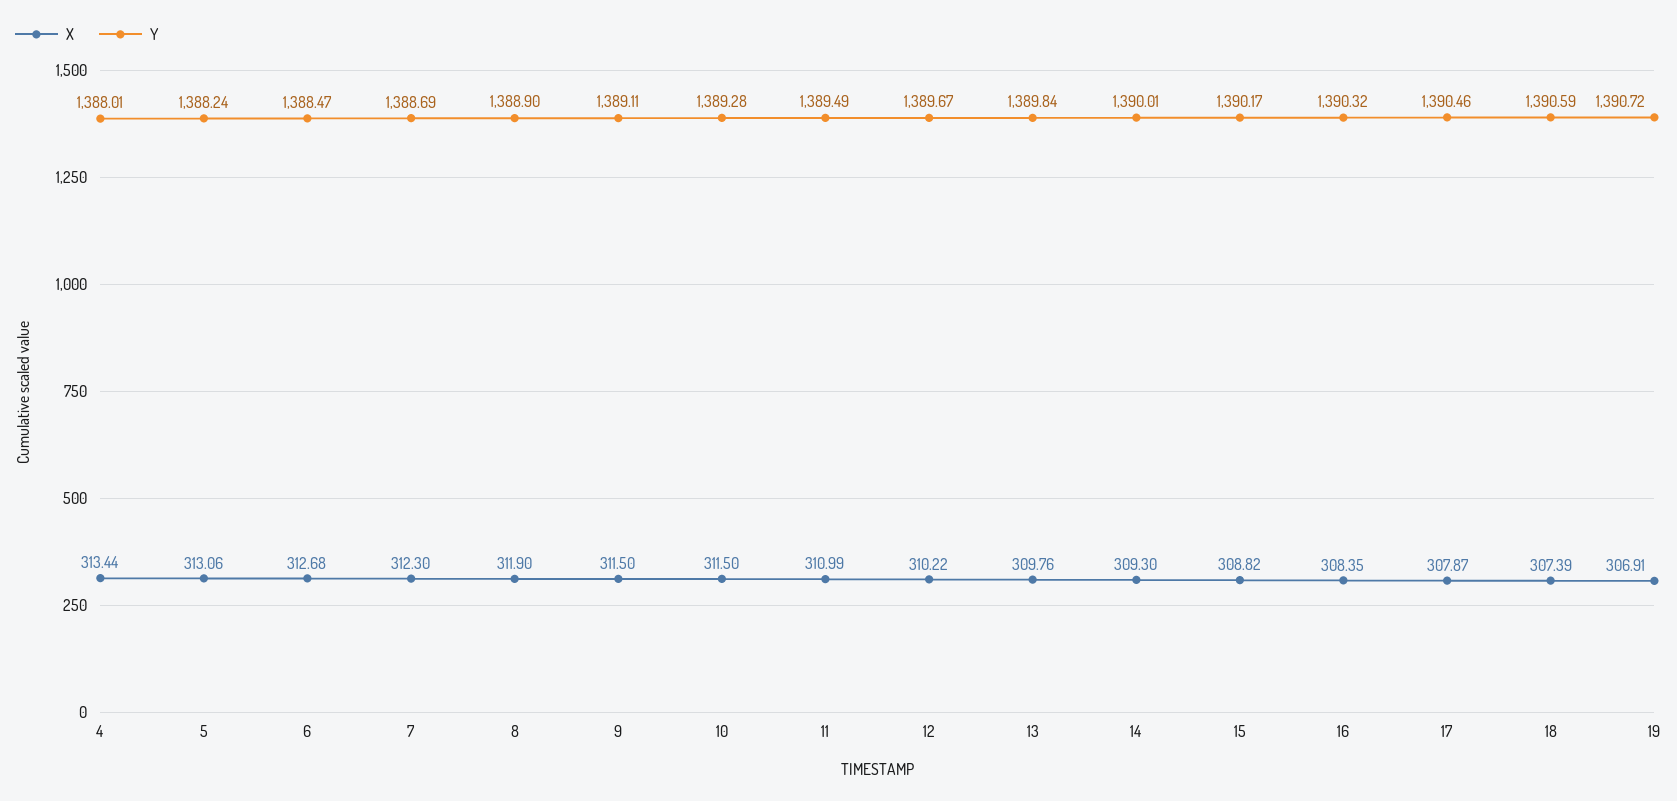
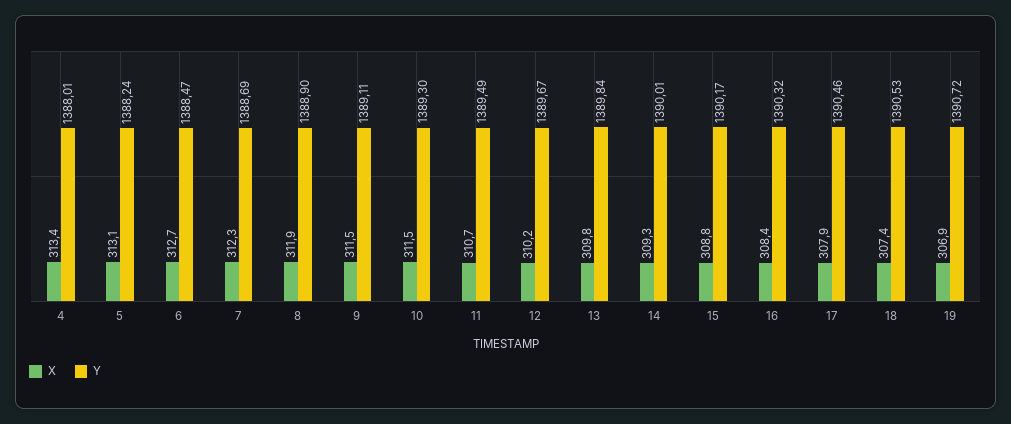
  {
    "X": {
      "4": 313.44,
      "5": 313.06,
      "6": 312.68,
      "7": 312.3,
      "8": 311.9,
      "9": 311.5,
      "10": 311.5,
-     "11": 310.99,
+     "11": 310.7,
      "12": 310.22,
      "13": 309.76,
      "14": 309.3,
      "15": 308.82,
      "16": 308.35,
      "17": 307.87,
      "18": 307.39,
      "19": 306.91
    },
    "Y": {
      "4": 1388.01,
      "5": 1388.24,
      "6": 1388.47,
      "7": 1388.69,
      "8": 1388.9,
      "9": 1389.11,
-     "10": 1389.28,
+     "10": 1389.3,
      "11": 1389.49,
      "12": 1389.67,
      "13": 1389.84,
      "14": 1390.01,
      "15": 1390.17,
      "16": 1390.32,
      "17": 1390.46,
-     "18": 1390.59,
+     "18": 1390.53,
      "19": 1390.72
    }
  }

